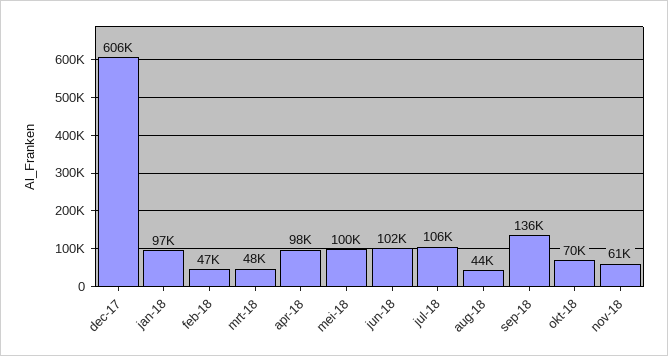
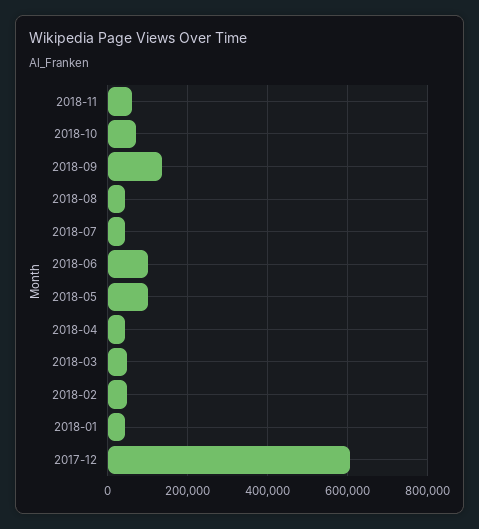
  {
    "dec-17": 606000,
-   "jan-18": 97000,
+   "jan-18": 40000,
    "feb-18": 47000,
    "mrt-18": 48000,
-   "apr-18": 98000,
+   "apr-18": 40000,
    "mei-18": 100000,
    "jun-18": 102000,
-   "jul-18": 106000,
+   "jul-18": 40000,
    "aug-18": 44000,
    "sep-18": 136000,
    "okt-18": 70000,
    "nov-18": 61000
  }

